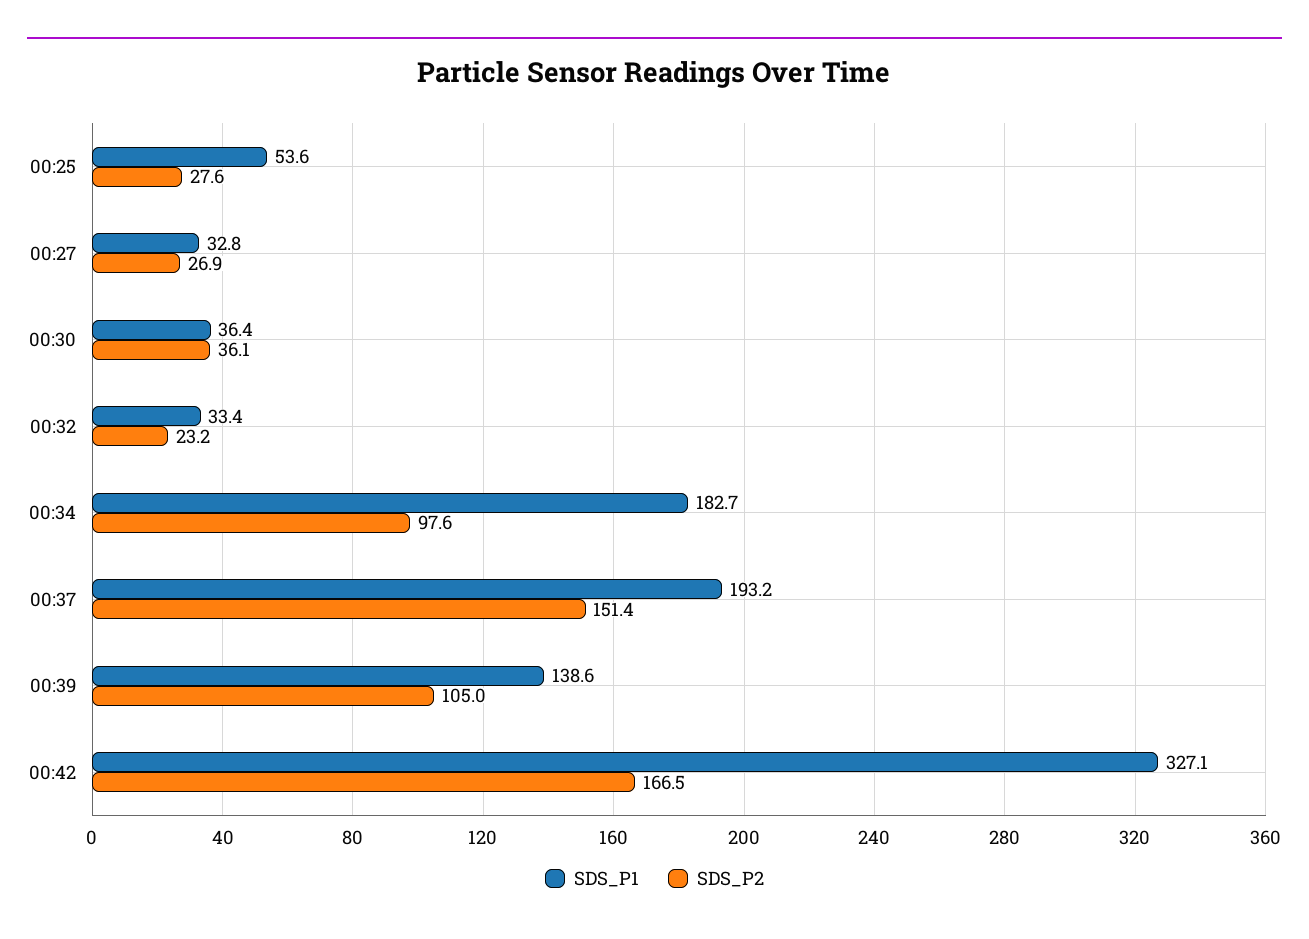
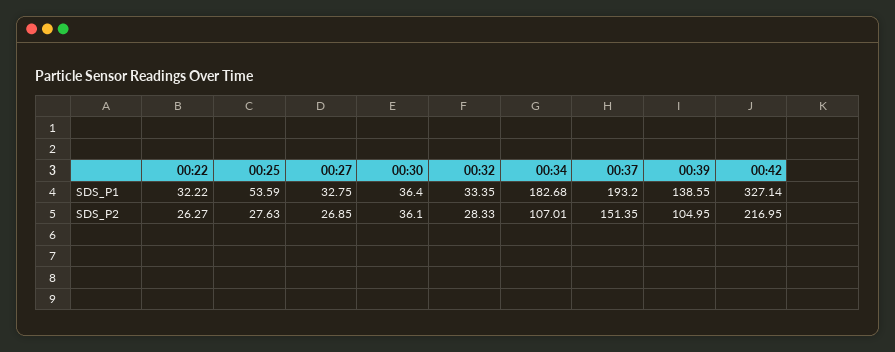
  {
    "SDS_P1": {
      "00:25": 53.59,
      "00:27": 32.75,
      "00:30": 36.4,
      "00:32": 33.35,
      "00:34": 182.68,
      "00:37": 193.2,
      "00:39": 138.55,
-     "00:42": 327.14
+     "00:42": 327.14,
+     "00:22": 32.22
    },
    "SDS_P2": {
      "00:25": 27.63,
      "00:27": 26.85,
      "00:30": 36.1,
-     "00:32": 23.2,
+     "00:32": 28.33,
-     "00:34": 97.6,
+     "00:34": 107.01,
      "00:37": 151.35,
      "00:39": 104.95,
-     "00:42": 166.5
+     "00:42": 216.95,
+     "00:22": 26.27
    }
  }

